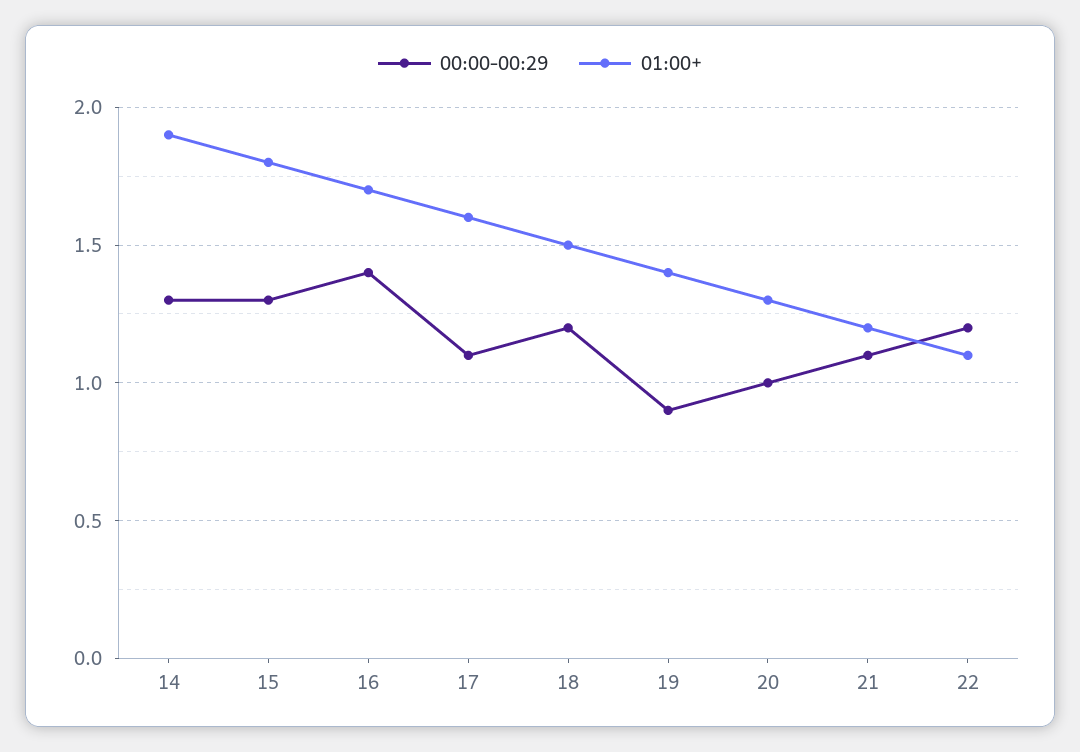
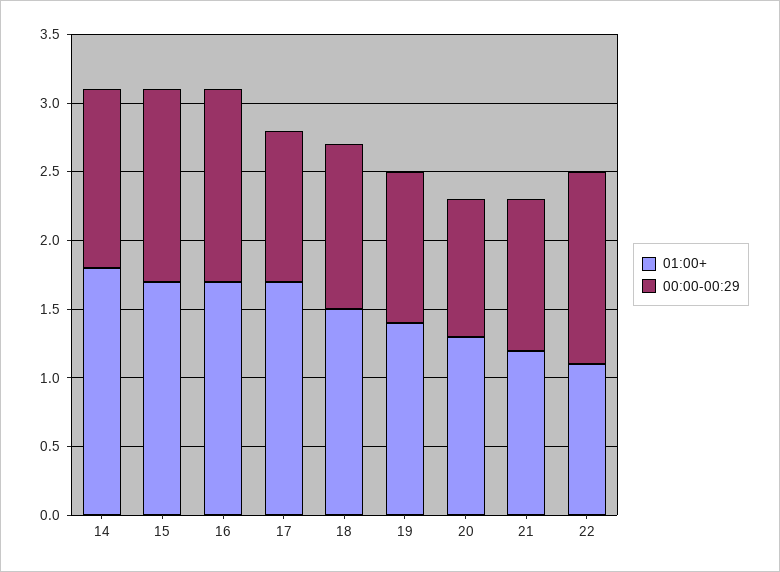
  {
    "00:00-00:29": {
      "14": 1.3,
-     "15": 1.3,
+     "15": 1.4,
      "16": 1.4,
      "17": 1.1,
      "18": 1.2,
-     "19": 0.9,
+     "19": 1.1,
      "20": 1,
      "21": 1.1,
-     "22": 1.2
+     "22": 1.4
    },
    "01:00+": {
-     "14": 1.9,
+     "14": 1.8,
-     "15": 1.8,
+     "15": 1.7,
      "16": 1.7,
-     "17": 1.6,
+     "17": 1.7,
      "18": 1.5,
      "19": 1.4,
      "20": 1.3,
      "21": 1.2,
      "22": 1.1
    }
  }

